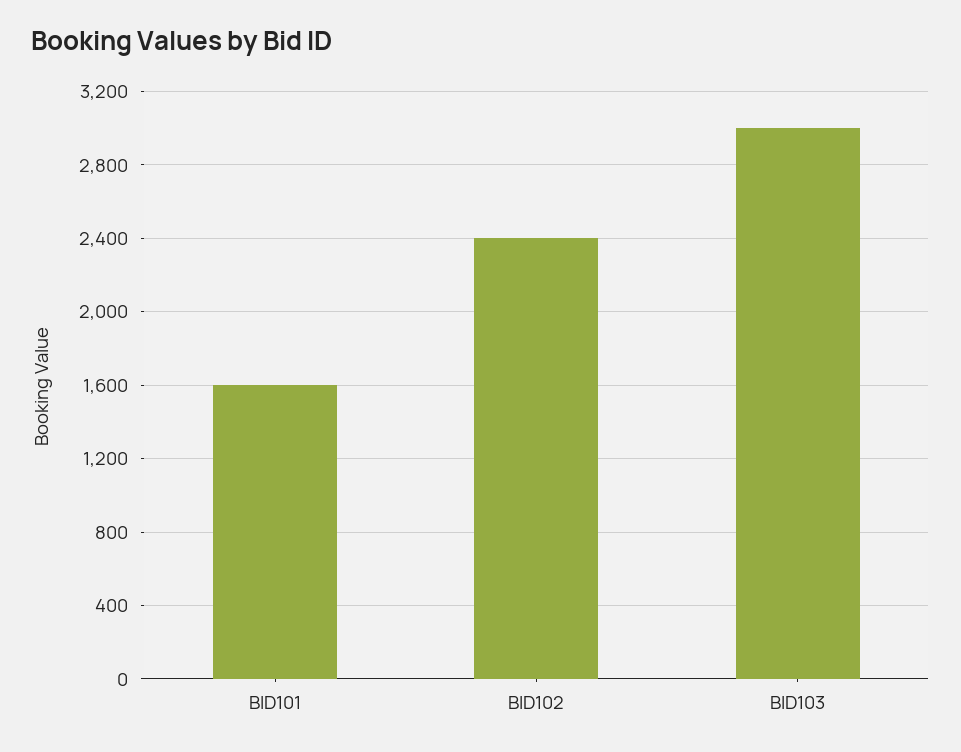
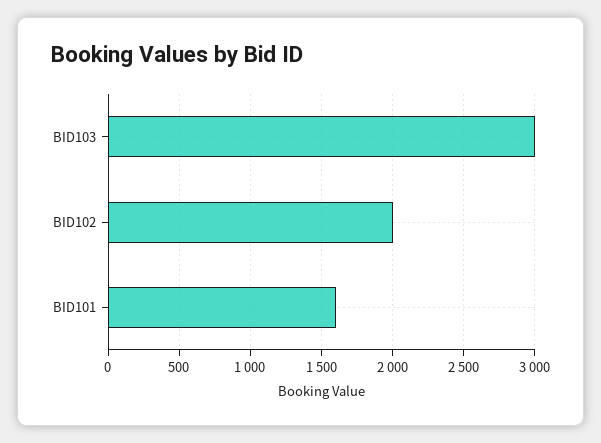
  {
    "BID101": 1600,
-   "BID102": 2400,
+   "BID102": 2000,
    "BID103": 3000
  }

